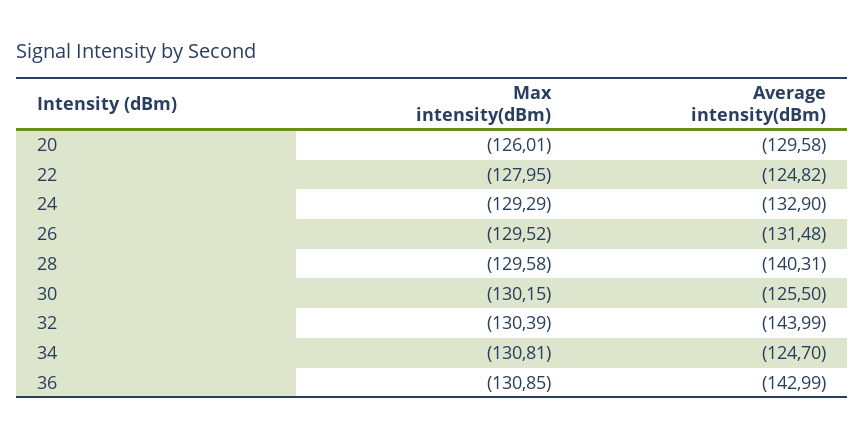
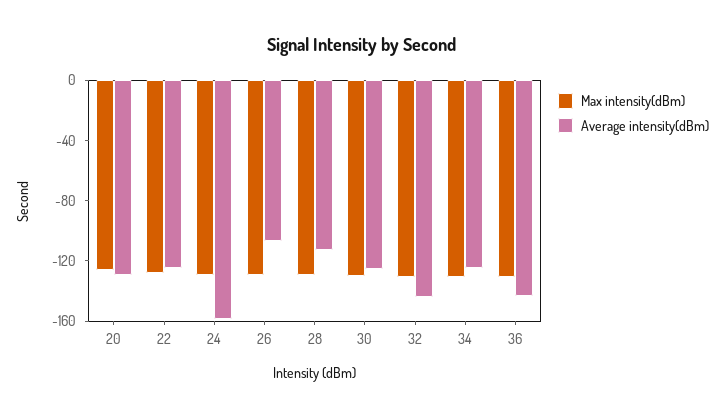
  {
    "Max intensity(dBm)": {
      "20": -126.01,
      "22": -127.95,
      "24": -129.29,
      "26": -129.52,
      "28": -129.58,
      "30": -130.15,
      "32": -130.39,
      "34": -130.81,
      "36": -130.85
    },
    "Average intensity(dBm)": {
      "20": -129.58,
      "22": -124.82,
-     "24": -132.9,
+     "24": -160,
-     "26": -131.48,
+     "26": -110,
-     "28": -140.31,
+     "28": -110,
      "30": -125.5,
      "32": -143.99,
      "34": -124.7,
      "36": -142.99
    }
  }

